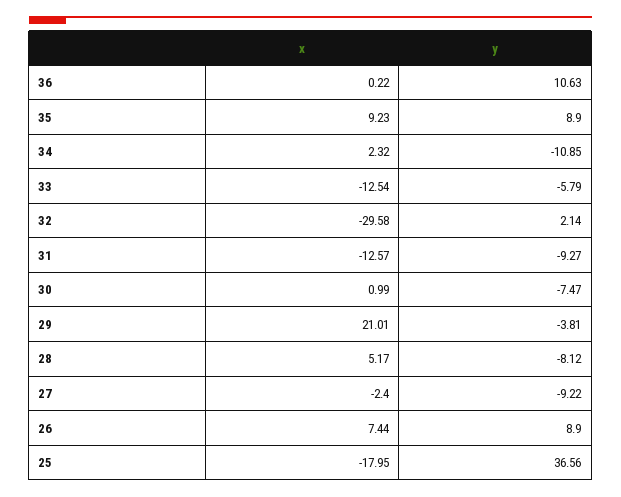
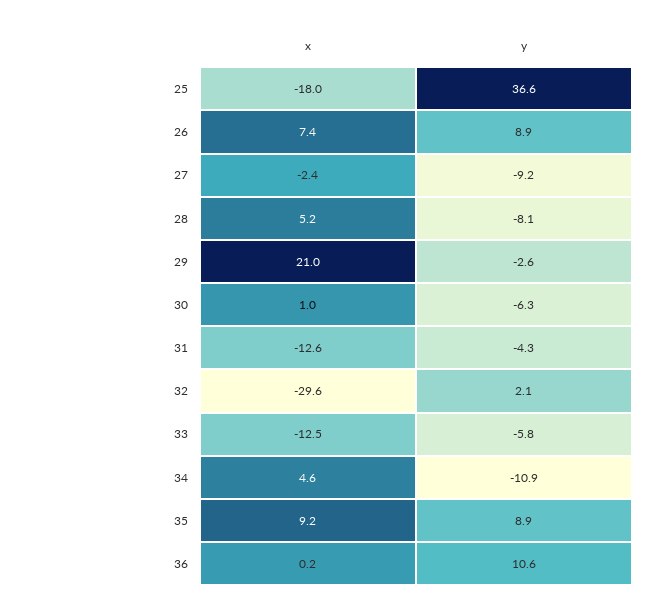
  {
    "x": {
      "36": 0.22,
      "35": 9.23,
-     "34": 2.32,
+     "34": 4.6,
      "33": -12.54,
      "32": -29.58,
      "31": -12.57,
      "30": 0.99,
      "29": 21.01,
      "28": 5.17,
      "27": -2.4,
      "26": 7.44,
      "25": -17.95
    },
    "y": {
      "36": 10.63,
      "35": 8.9,
      "34": -10.85,
      "33": -5.79,
      "32": 2.14,
-     "31": -9.27,
+     "31": -4.3,
-     "30": -7.47,
+     "30": -6.3,
-     "29": -3.81,
+     "29": -2.6,
      "28": -8.12,
      "27": -9.22,
      "26": 8.9,
      "25": 36.56
    }
  }

